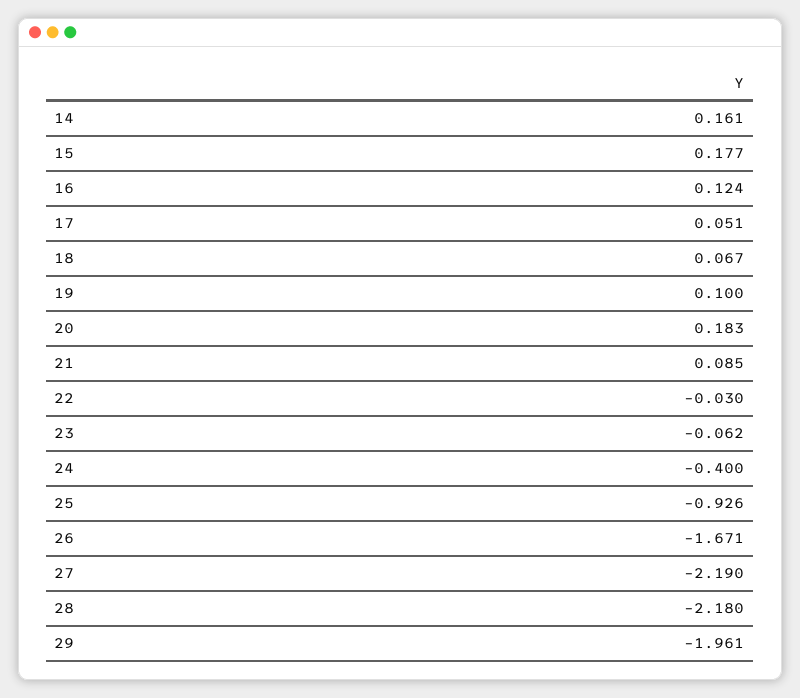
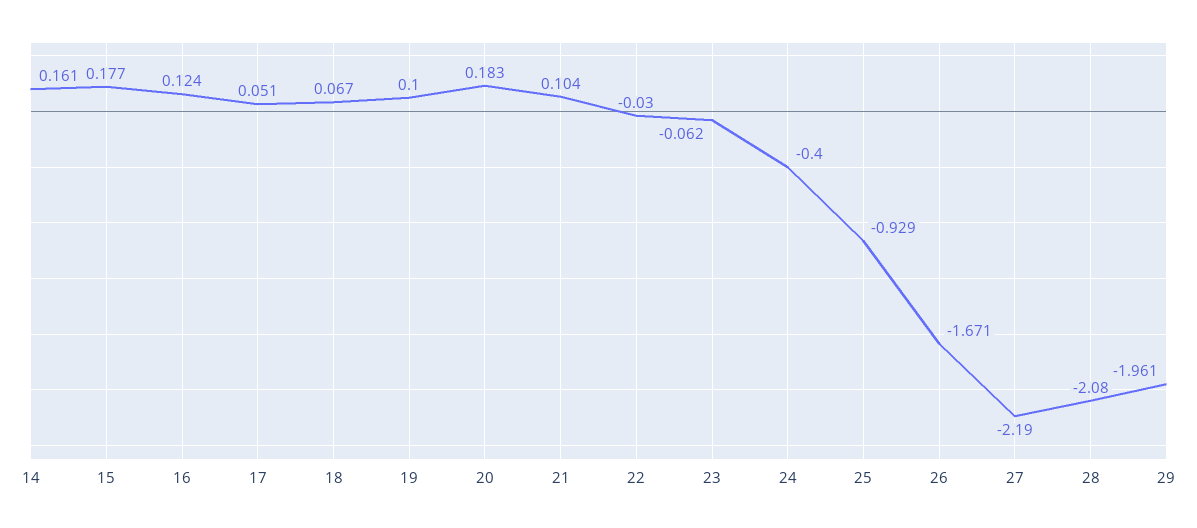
  {
    "14": 0.161,
    "15": 0.177,
    "16": 0.124,
    "17": 0.051,
    "18": 0.067,
    "19": 0.1,
    "20": 0.183,
-   "21": 0.085,
+   "21": 0.104,
    "22": -0.03,
    "23": -0.062,
    "24": -0.4,
-   "25": -0.926,
+   "25": -0.929,
    "26": -1.671,
    "27": -2.19,
-   "28": -2.18,
+   "28": -2.08,
    "29": -1.961
  }

